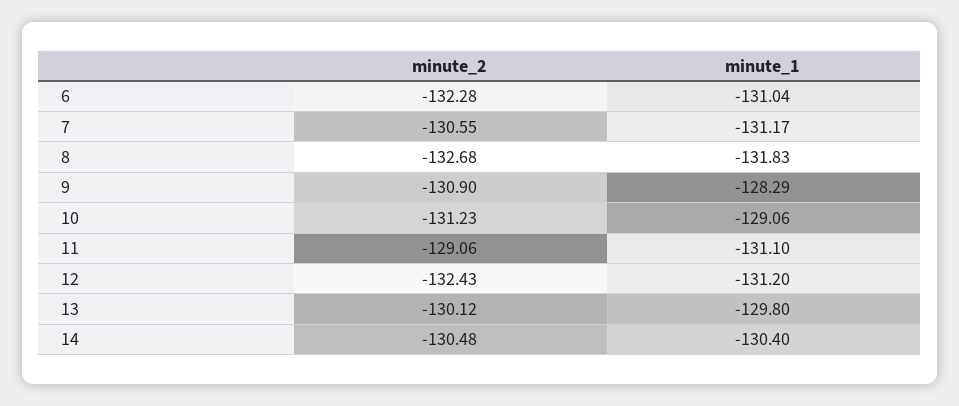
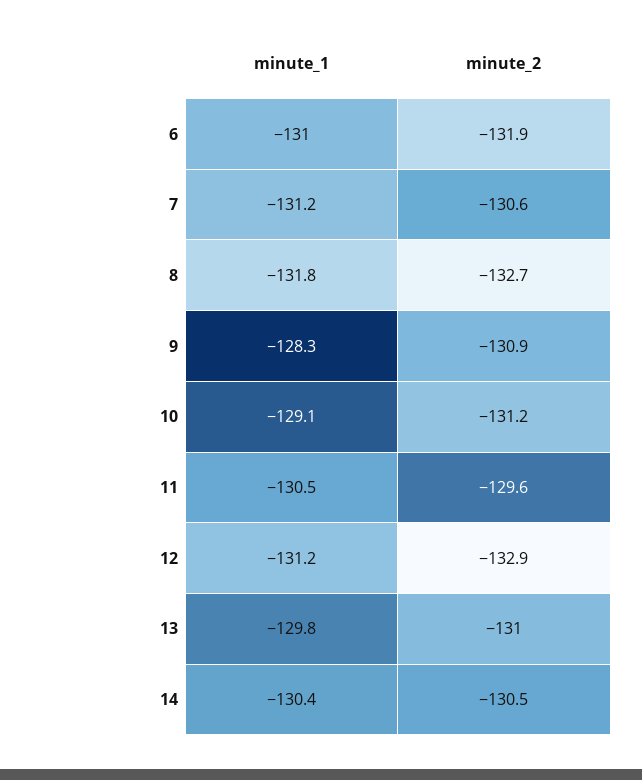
  {
    "minute_2": {
-     "6": -132.28,
+     "6": -131.9,
      "7": -130.55,
      "8": -132.68,
      "9": -130.9,
      "10": -131.23,
-     "11": -129.06,
+     "11": -129.6,
-     "12": -132.43,
+     "12": -132.9,
-     "13": -130.12,
+     "13": -131,
      "14": -130.48
    },
    "minute_1": {
      "6": -131.04,
      "7": -131.17,
      "8": -131.83,
      "9": -128.29,
      "10": -129.06,
-     "11": -131.1,
+     "11": -130.5,
      "12": -131.2,
      "13": -129.8,
      "14": -130.4
    }
  }

